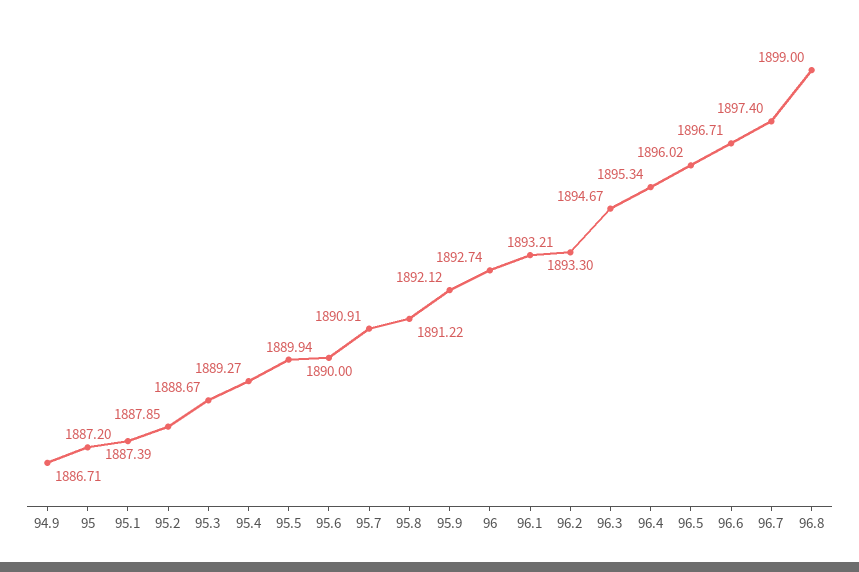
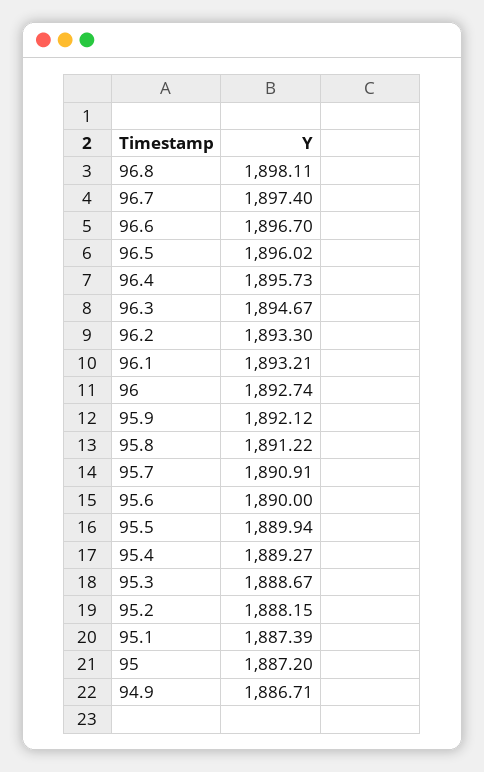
  {
    "94.9": 1886.71,
    "95": 1887.2,
    "95.1": 1887.39,
-   "95.2": 1887.85,
+   "95.2": 1888.15,
    "95.3": 1888.67,
    "95.4": 1889.27,
    "95.5": 1889.94,
    "95.6": 1890,
    "95.7": 1890.91,
    "95.8": 1891.22,
    "95.9": 1892.12,
    "96": 1892.74,
    "96.1": 1893.21,
    "96.2": 1893.3,
    "96.3": 1894.67,
-   "96.4": 1895.34,
+   "96.4": 1895.73,
    "96.5": 1896.02,
-   "96.6": 1896.71,
+   "96.6": 1896.7,
    "96.7": 1897.4,
-   "96.8": 1899
+   "96.8": 1898.11
  }

